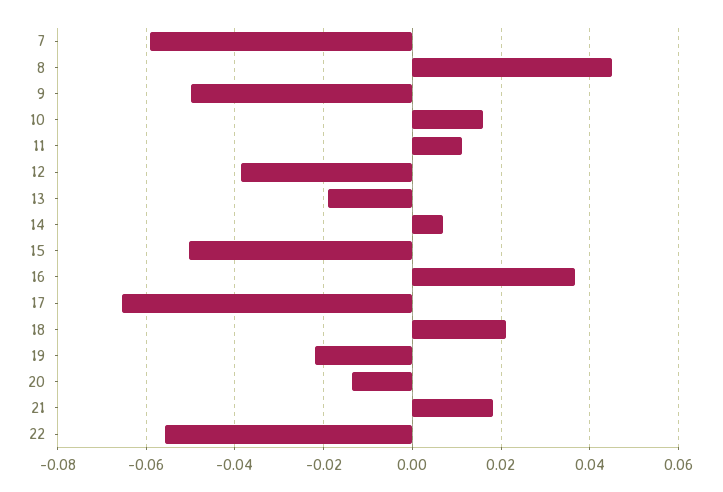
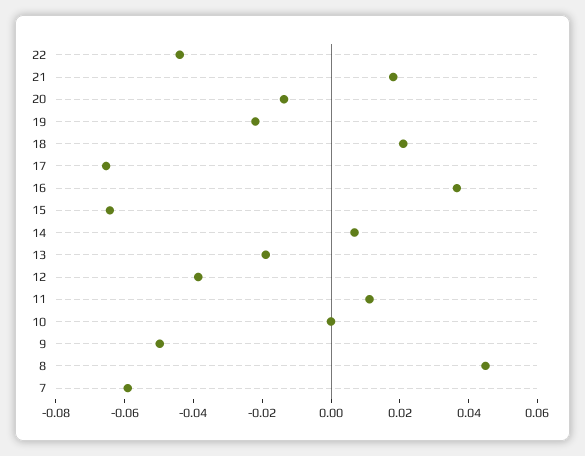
  {
    "7": -0.06,
    "8": 0.044,
    "9": -0.05,
-   "10": 0.016,
+   "10": 0,
    "11": 0.012,
    "12": -0.038,
    "13": -0.02,
    "14": 0.006,
-   "15": -0.05,
+   "15": -0.065,
    "16": 0.036,
    "17": -0.066,
    "18": 0.022,
    "19": -0.022,
    "20": -0.014,
    "21": 0.018,
-   "22": -0.056
+   "22": -0.045
  }

